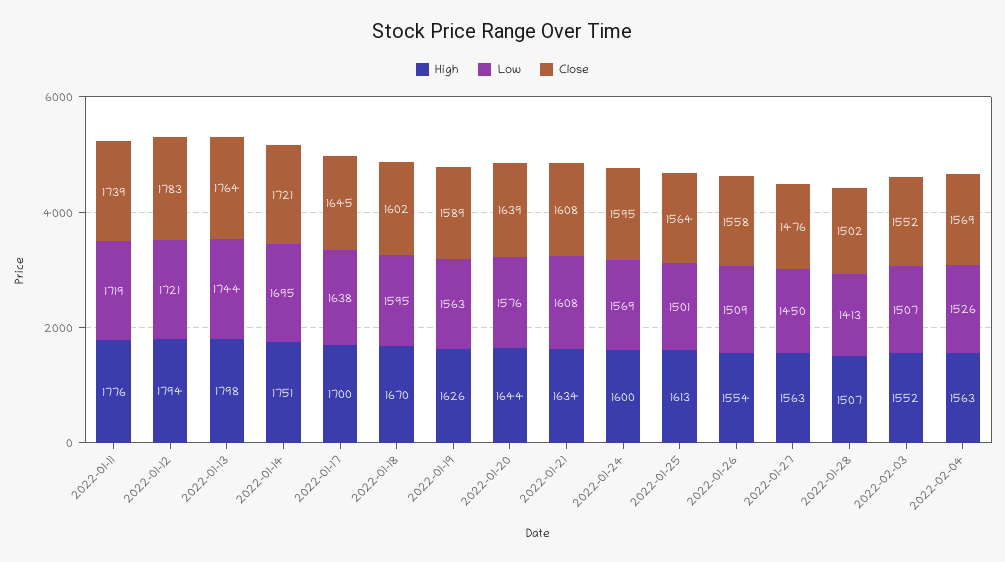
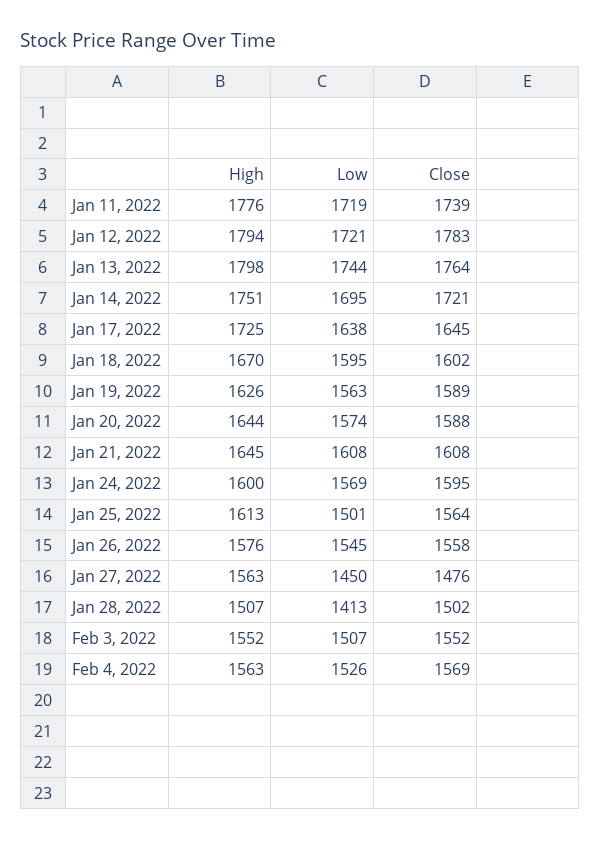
  {
    "High": {
      "2022-01-11": 1776,
      "2022-01-12": 1794,
      "2022-01-13": 1798,
      "2022-01-14": 1751,
-     "2022-01-17": 1700,
+     "2022-01-17": 1725,
      "2022-01-18": 1670,
      "2022-01-19": 1626,
      "2022-01-20": 1644,
-     "2022-01-21": 1634,
+     "2022-01-21": 1645,
      "2022-01-24": 1600,
      "2022-01-25": 1613,
-     "2022-01-26": 1554,
+     "2022-01-26": 1576,
      "2022-01-27": 1563,
      "2022-01-28": 1507,
      "2022-02-03": 1552,
      "2022-02-04": 1563
    },
    "Low": {
      "2022-01-11": 1719,
      "2022-01-12": 1721,
      "2022-01-13": 1744,
      "2022-01-14": 1695,
      "2022-01-17": 1638,
      "2022-01-18": 1595,
      "2022-01-19": 1563,
-     "2022-01-20": 1576,
+     "2022-01-20": 1574,
      "2022-01-21": 1608,
      "2022-01-24": 1569,
      "2022-01-25": 1501,
-     "2022-01-26": 1509,
+     "2022-01-26": 1545,
      "2022-01-27": 1450,
      "2022-01-28": 1413,
      "2022-02-03": 1507,
      "2022-02-04": 1526
    },
    "Close": {
      "2022-01-11": 1739,
      "2022-01-12": 1783,
      "2022-01-13": 1764,
      "2022-01-14": 1721,
      "2022-01-17": 1645,
      "2022-01-18": 1602,
      "2022-01-19": 1589,
-     "2022-01-20": 1639,
+     "2022-01-20": 1588,
      "2022-01-21": 1608,
      "2022-01-24": 1595,
      "2022-01-25": 1564,
      "2022-01-26": 1558,
      "2022-01-27": 1476,
      "2022-01-28": 1502,
      "2022-02-03": 1552,
      "2022-02-04": 1569
    }
  }

